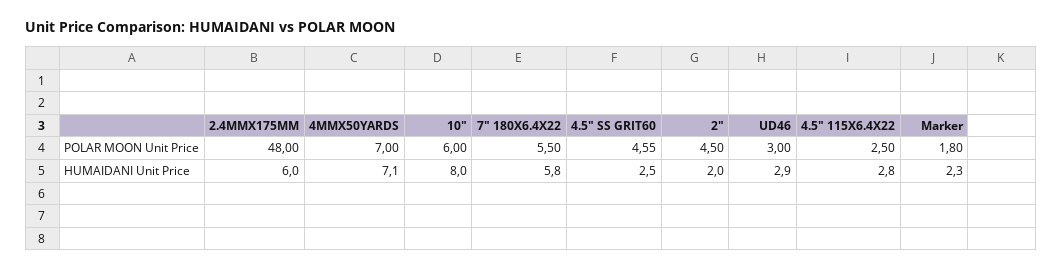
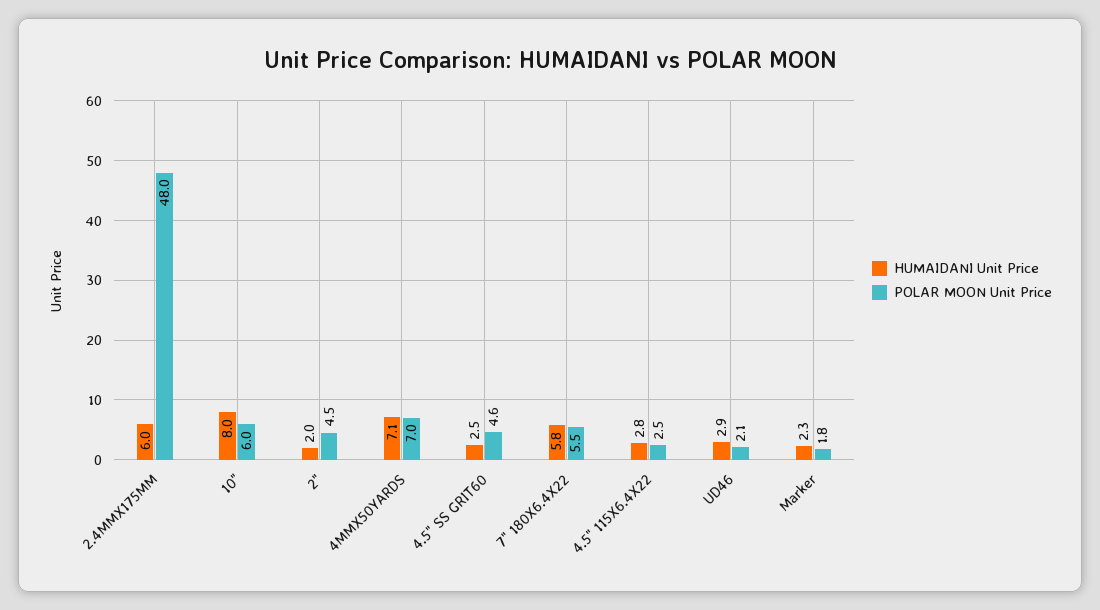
  {
    "POLAR MOON Unit Price": {
      "2.4MMX175MM": 48,
      "4MMX50YARDS": 7,
      "10\"": 6,
      "7\" 180X6.4X22": 5.5,
      "4.5\" SS GRIT60": 4.55,
      "2\"": 4.5,
-     "UD46": 3,
+     "UD46": 2.1,
      "4.5\" 115X6.4X22": 2.5,
      "Marker": 1.8
    },
    "HUMAIDANI Unit Price": {
      "2.4MMX175MM": 6,
      "4MMX50YARDS": 7.1,
      "10\"": 8,
      "7\" 180X6.4X22": 5.8,
      "4.5\" SS GRIT60": 2.5,
      "2\"": 2,
      "UD46": 2.9,
      "4.5\" 115X6.4X22": 2.8,
      "Marker": 2.3
    }
  }

